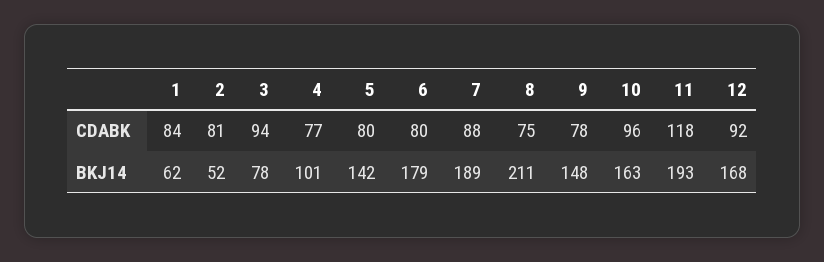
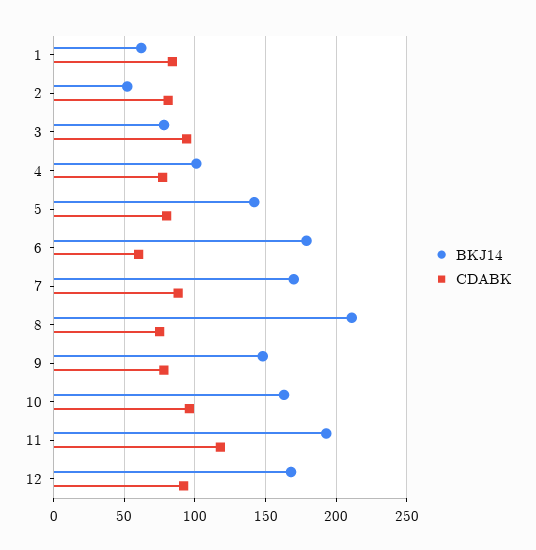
  {
    "CDABK": {
      "1": 84,
      "2": 81,
      "3": 94,
      "4": 77,
      "5": 80,
-     "6": 80,
+     "6": 60,
      "7": 88,
      "8": 75,
      "9": 78,
      "10": 96,
      "11": 118,
      "12": 92
    },
    "BKJ14": {
      "1": 62,
      "2": 52,
      "3": 78,
      "4": 101,
      "5": 142,
      "6": 179,
-     "7": 189,
+     "7": 170,
      "8": 211,
      "9": 148,
      "10": 163,
      "11": 193,
      "12": 168
    }
  }

